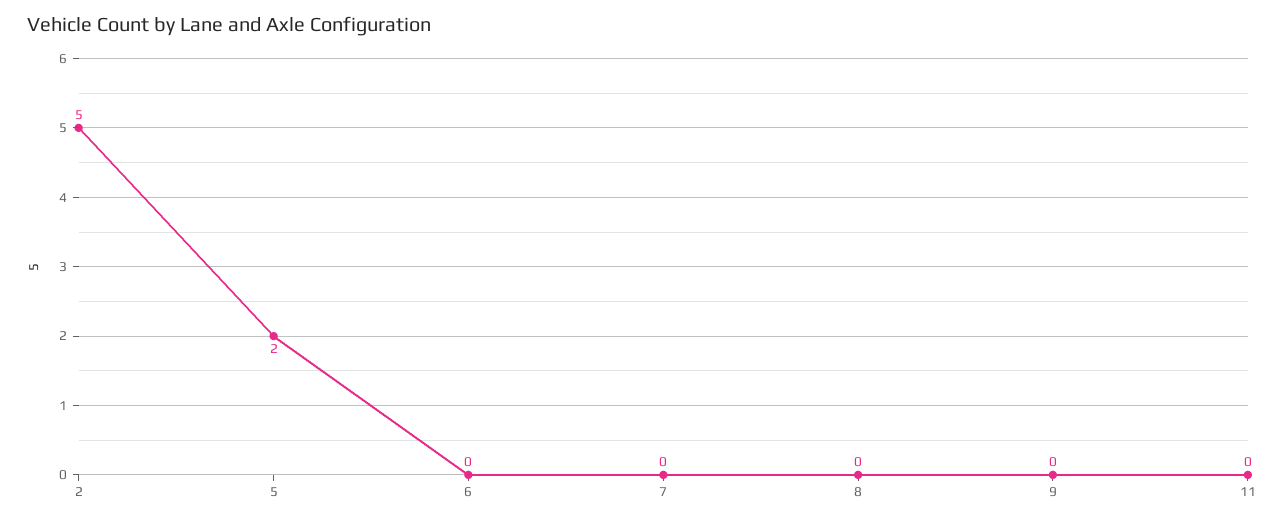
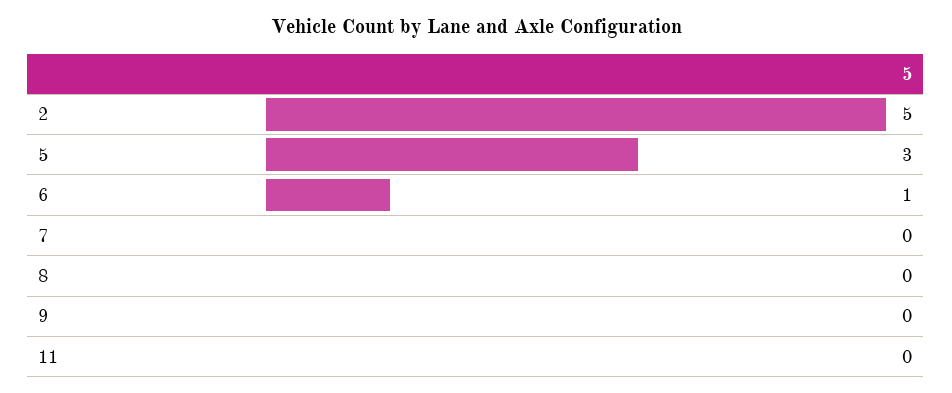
  {
    "2": 5,
-   "5": 2,
+   "5": 3,
-   "6": 0,
+   "6": 1,
    "7": 0,
    "8": 0,
    "9": 0,
    "11": 0
  }

